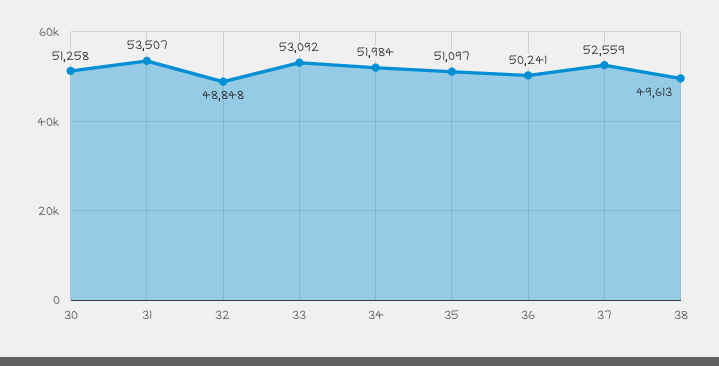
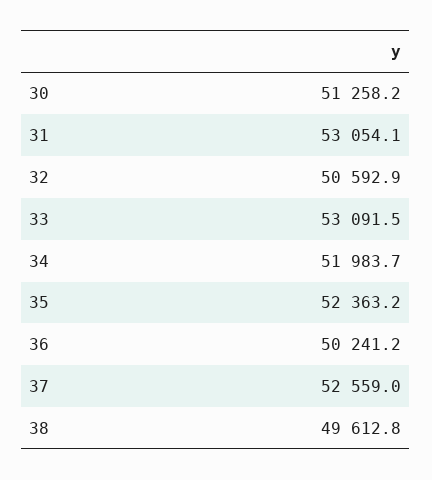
  {
    "30": 51258.2,
-   "31": 53507,
+   "31": 53054.1,
-   "32": 48848,
+   "32": 50592.9,
    "33": 53091.5,
    "34": 51983.7,
-   "35": 51097,
+   "35": 52363.2,
    "36": 50241.2,
    "37": 52559,
    "38": 49612.8
  }

